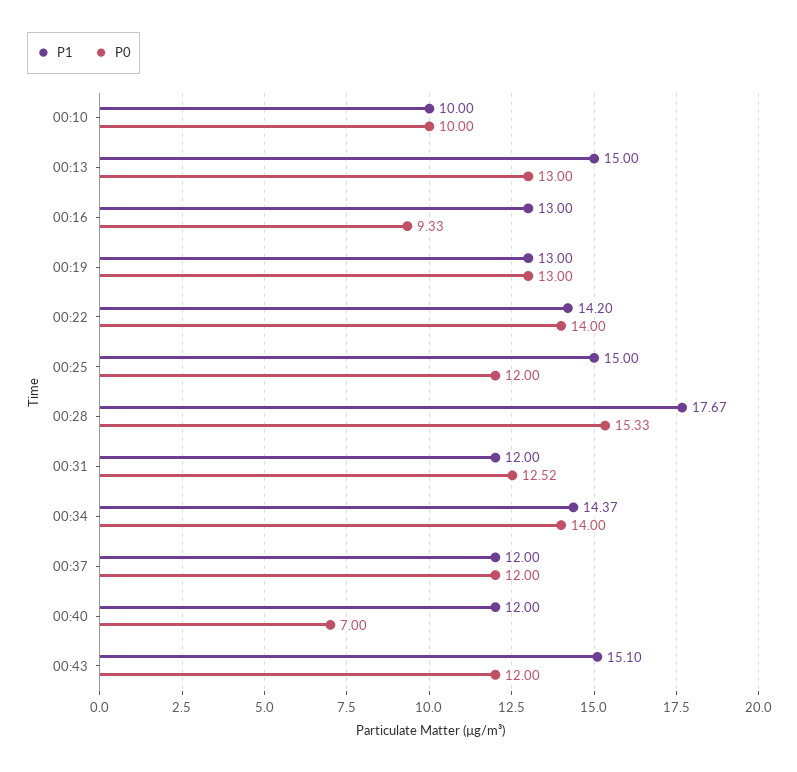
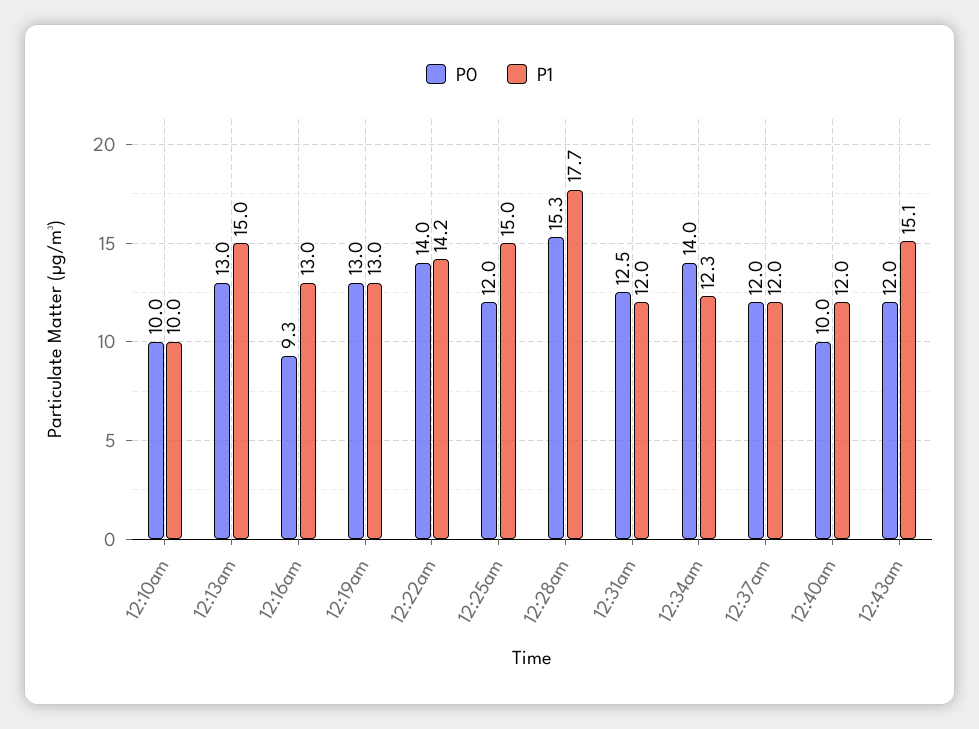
  {
    "P1": {
      "00:10": 10,
      "00:13": 15,
      "00:16": 13,
      "00:19": 13,
      "00:22": 14.2,
      "00:25": 15,
      "00:28": 17.67,
      "00:31": 12,
-     "00:34": 14.37,
+     "00:34": 12.3,
      "00:37": 12,
      "00:40": 12,
      "00:43": 15.1
    },
    "P0": {
      "00:10": 10,
      "00:13": 13,
      "00:16": 9.33,
      "00:19": 13,
      "00:22": 14,
      "00:25": 12,
      "00:28": 15.33,
      "00:31": 12.52,
      "00:34": 14,
      "00:37": 12,
-     "00:40": 7,
+     "00:40": 10,
      "00:43": 12
    }
  }

